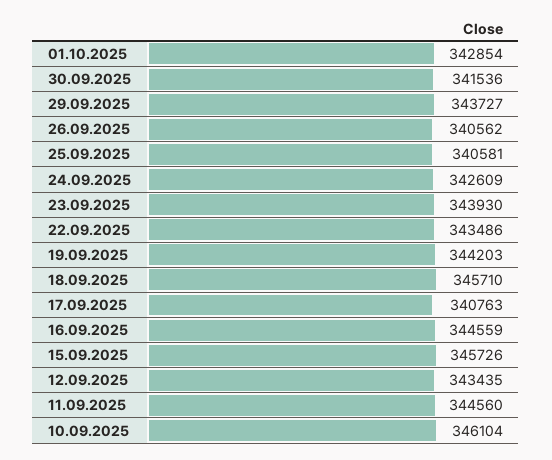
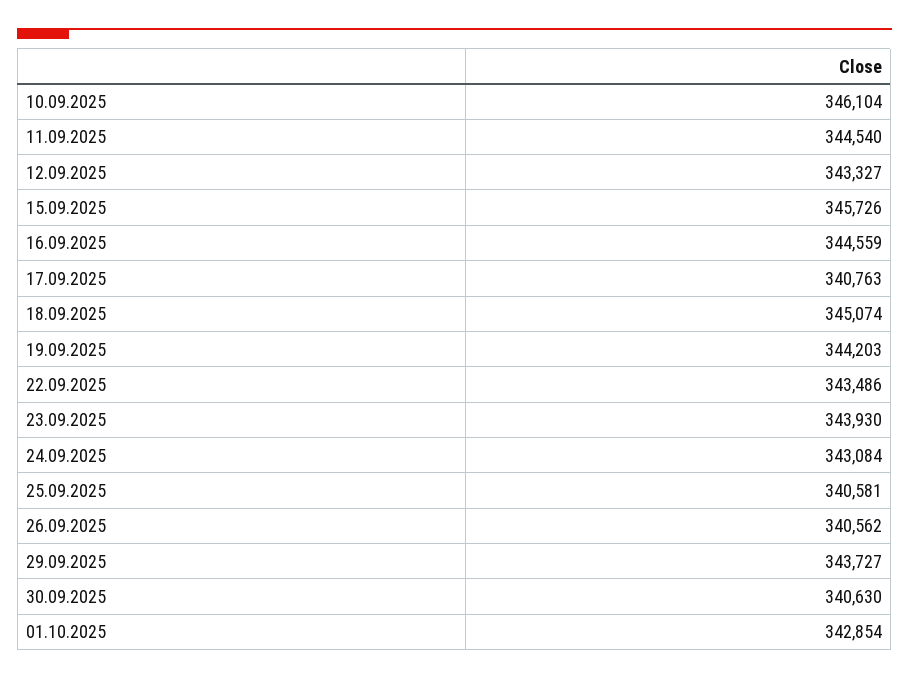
  {
    "01.10.2025": 342854,
-   "30.09.2025": 341536,
+   "30.09.2025": 340630,
    "29.09.2025": 343727,
    "26.09.2025": 340562,
    "25.09.2025": 340581,
-   "24.09.2025": 342609,
+   "24.09.2025": 343084,
    "23.09.2025": 343930,
    "22.09.2025": 343486,
    "19.09.2025": 344203,
-   "18.09.2025": 345710,
+   "18.09.2025": 345074,
    "17.09.2025": 340763,
    "16.09.2025": 344559,
    "15.09.2025": 345726,
-   "12.09.2025": 343435,
+   "12.09.2025": 343327,
-   "11.09.2025": 344560,
+   "11.09.2025": 344540,
    "10.09.2025": 346104
  }

